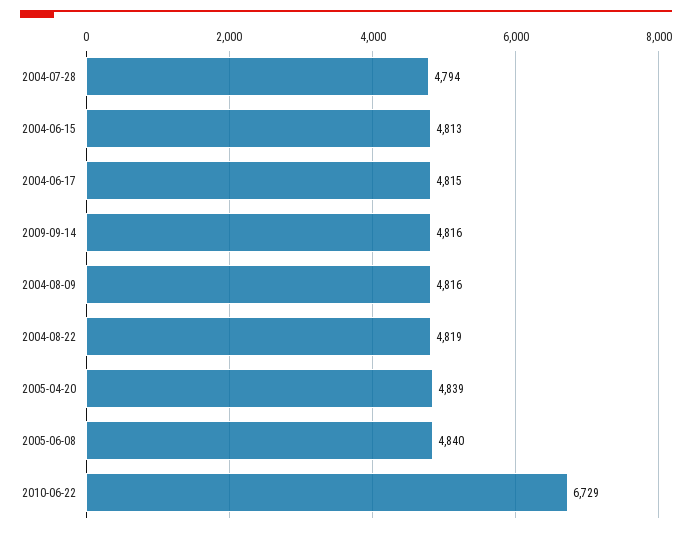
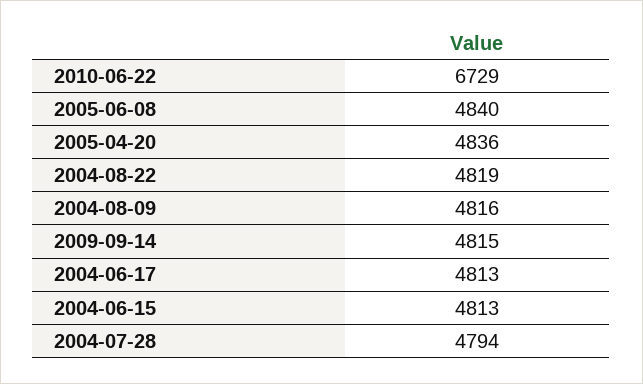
  {
    "2004-07-28": 4794,
    "2004-06-15": 4813,
-   "2004-06-17": 4815,
+   "2004-06-17": 4813,
-   "2009-09-14": 4816,
+   "2009-09-14": 4815,
    "2004-08-09": 4816,
    "2004-08-22": 4819,
-   "2005-04-20": 4839,
+   "2005-04-20": 4836,
    "2005-06-08": 4840,
    "2010-06-22": 6729
  }

